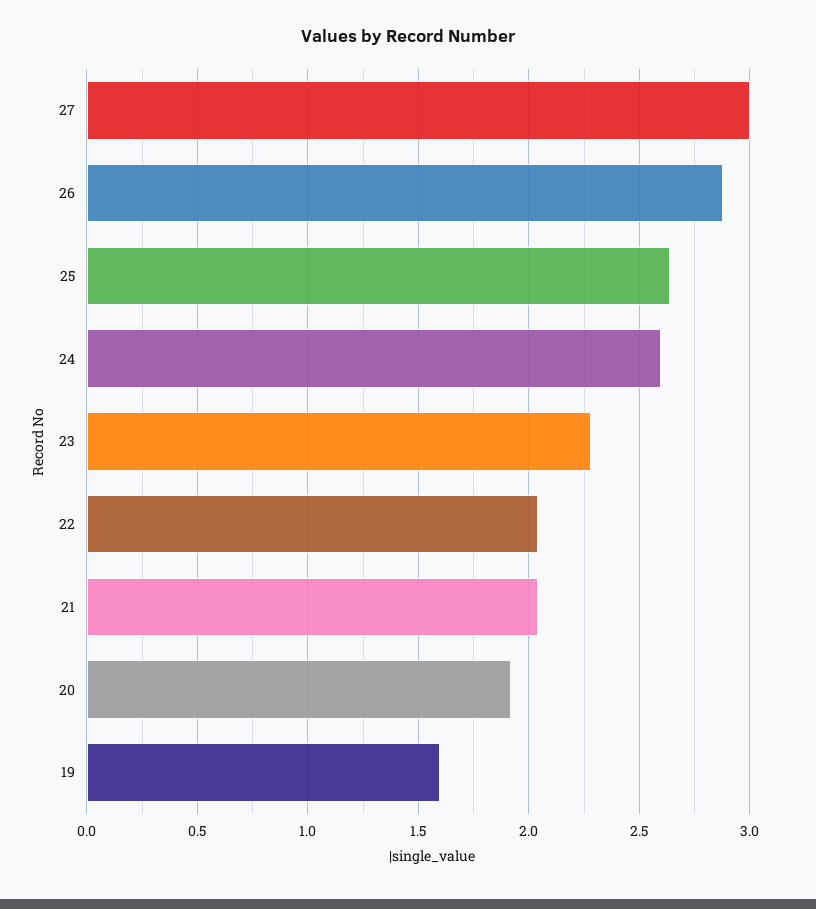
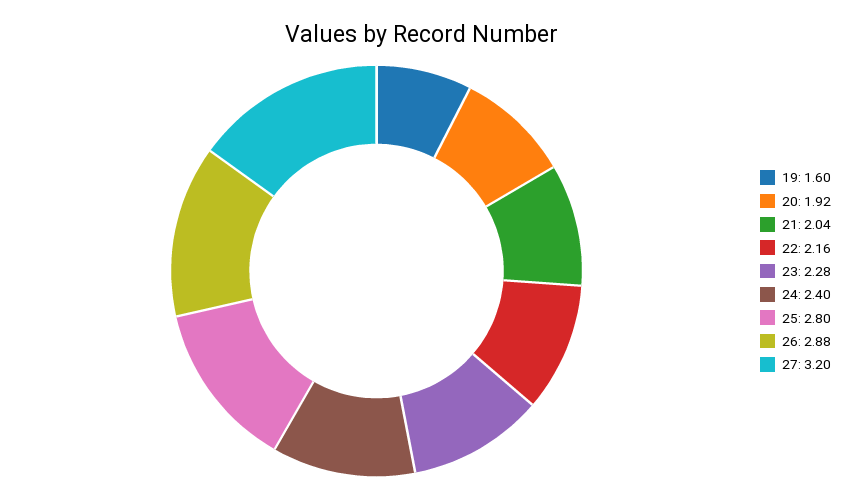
  {
-   "27": 3,
+   "27": 3.2,
    "26": 2.88,
-   "25": 2.65,
+   "25": 2.8,
-   "24": 2.6,
+   "24": 2.4,
    "23": 2.28,
-   "22": 2.05,
+   "22": 2.16,
    "21": 2.04,
    "20": 1.92,
    "19": 1.6
  }

